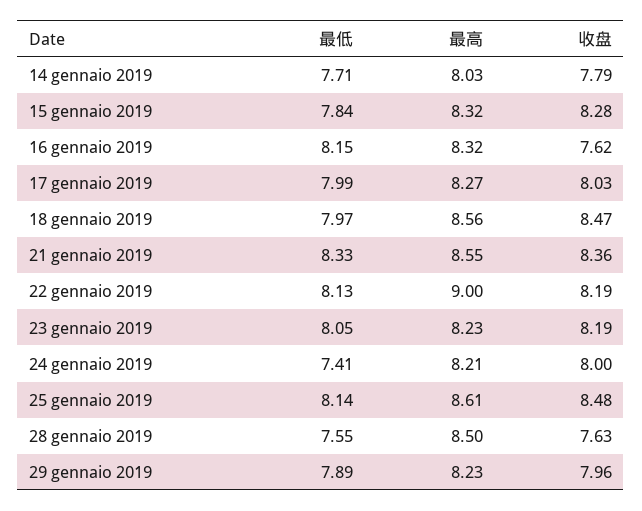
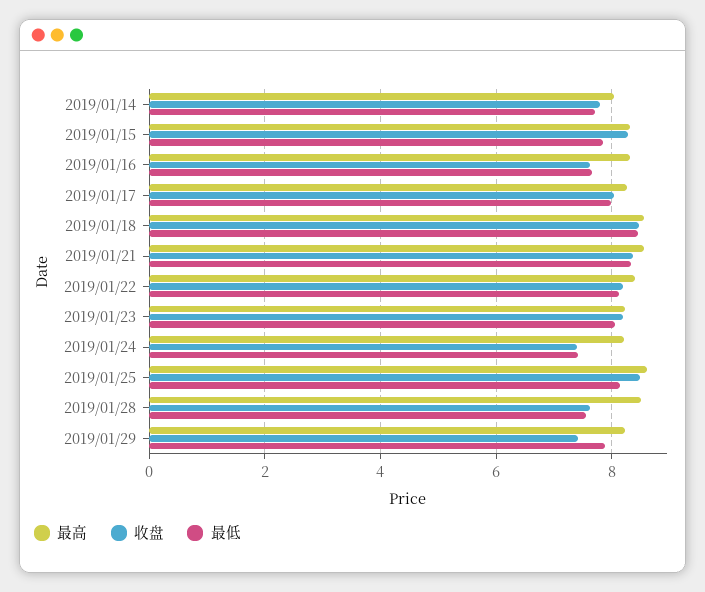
  {
    "最低": {
      "14 gennaio 2019": 7.71,
      "15 gennaio 2019": 7.84,
-     "16 gennaio 2019": 8.15,
+     "16 gennaio 2019": 7.6,
      "17 gennaio 2019": 7.99,
-     "18 gennaio 2019": 7.97,
+     "18 gennaio 2019": 8.4,
      "21 gennaio 2019": 8.33,
      "22 gennaio 2019": 8.13,
      "23 gennaio 2019": 8.05,
      "24 gennaio 2019": 7.41,
      "25 gennaio 2019": 8.14,
      "28 gennaio 2019": 7.55,
      "29 gennaio 2019": 7.89
    },
    "最高": {
      "14 gennaio 2019": 8.03,
      "15 gennaio 2019": 8.32,
      "16 gennaio 2019": 8.32,
      "17 gennaio 2019": 8.27,
      "18 gennaio 2019": 8.56,
      "21 gennaio 2019": 8.55,
-     "22 gennaio 2019": 9,
+     "22 gennaio 2019": 8.4,
      "23 gennaio 2019": 8.23,
      "24 gennaio 2019": 8.21,
      "25 gennaio 2019": 8.61,
      "28 gennaio 2019": 8.5,
      "29 gennaio 2019": 8.23
    },
    "收盘": {
      "14 gennaio 2019": 7.79,
      "15 gennaio 2019": 8.28,
      "16 gennaio 2019": 7.62,
      "17 gennaio 2019": 8.03,
      "18 gennaio 2019": 8.47,
      "21 gennaio 2019": 8.36,
      "22 gennaio 2019": 8.19,
      "23 gennaio 2019": 8.19,
-     "24 gennaio 2019": 8,
+     "24 gennaio 2019": 7.4,
      "25 gennaio 2019": 8.48,
      "28 gennaio 2019": 7.63,
-     "29 gennaio 2019": 7.96
+     "29 gennaio 2019": 7.4
    }
  }

